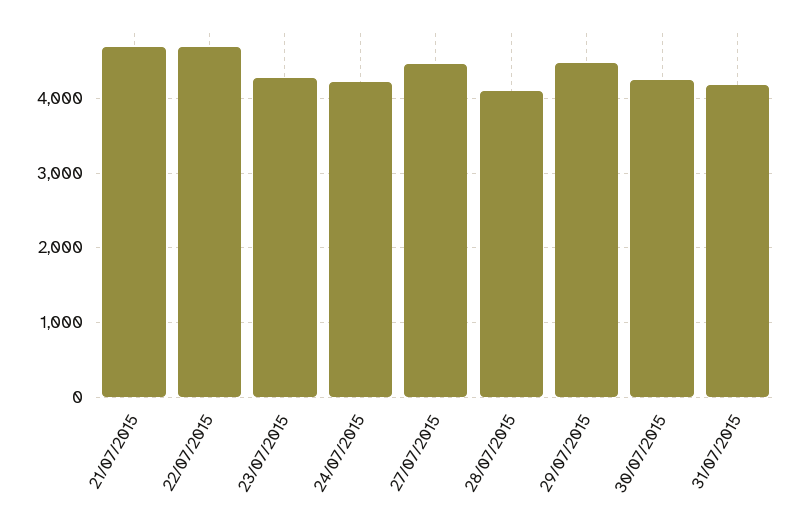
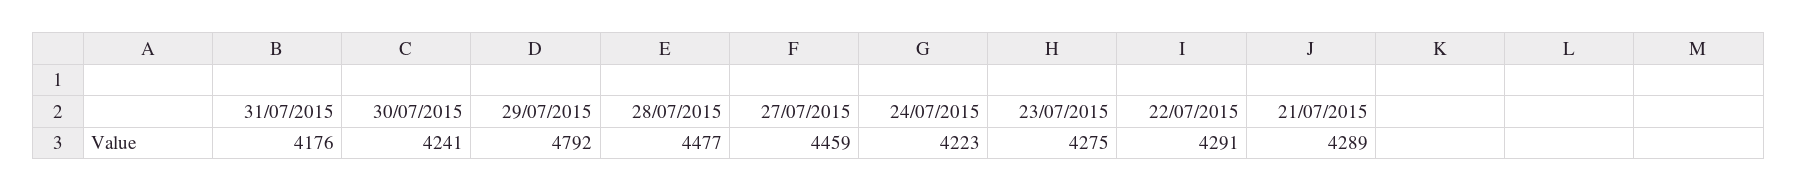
  {
-   "21/07/2015": 4700,
+   "21/07/2015": 4289,
-   "22/07/2015": 4700,
+   "22/07/2015": 4291,
    "23/07/2015": 4275,
    "24/07/2015": 4223,
    "27/07/2015": 4459,
-   "28/07/2015": 4100,
+   "28/07/2015": 4477,
-   "29/07/2015": 4500,
+   "29/07/2015": 4792,
    "30/07/2015": 4241,
    "31/07/2015": 4176
  }

